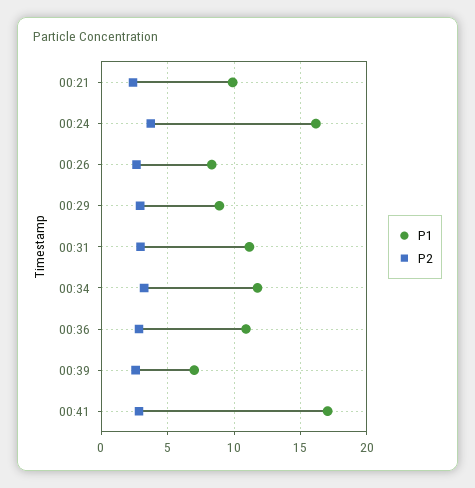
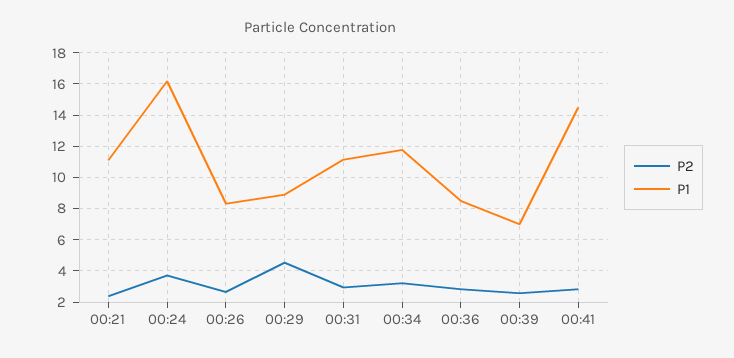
  {
    "P1": {
-     "00:21": 10,
+     "00:21": 11,
      "00:24": 16,
      "00:26": 8.5,
      "00:29": 9,
      "00:31": 11,
      "00:34": 12,
-     "00:36": 11,
+     "00:36": 8.5,
      "00:39": 7,
-     "00:41": 17
+     "00:41": 14.5
    },
    "P2": {
      "00:21": 2.5,
      "00:24": 3.5,
      "00:26": 2.5,
-     "00:29": 3,
+     "00:29": 4.5,
      "00:31": 3,
      "00:34": 3,
      "00:36": 3,
      "00:39": 2.5,
      "00:41": 3
    }
  }

